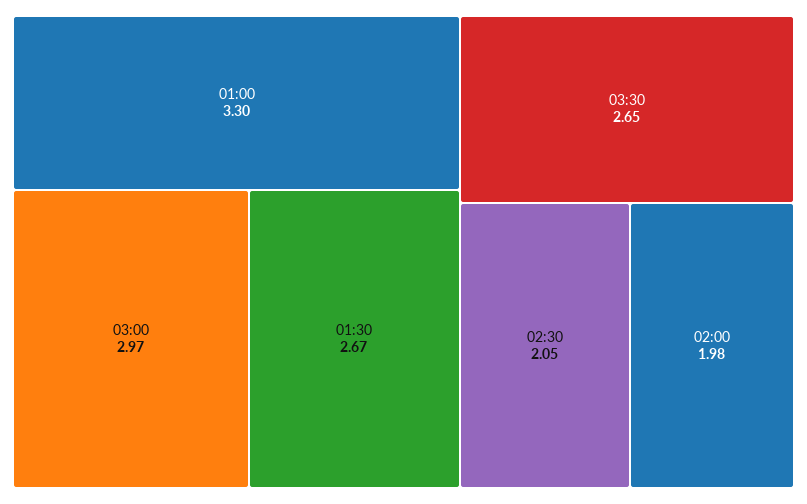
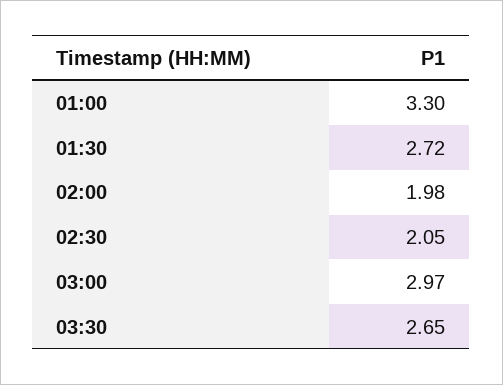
  {
    "01:00": 3.3,
    "03:00": 2.97,
-   "01:30": 2.67,
+   "01:30": 2.72,
    "03:30": 2.65,
    "02:30": 2.05,
    "02:00": 1.98
  }

